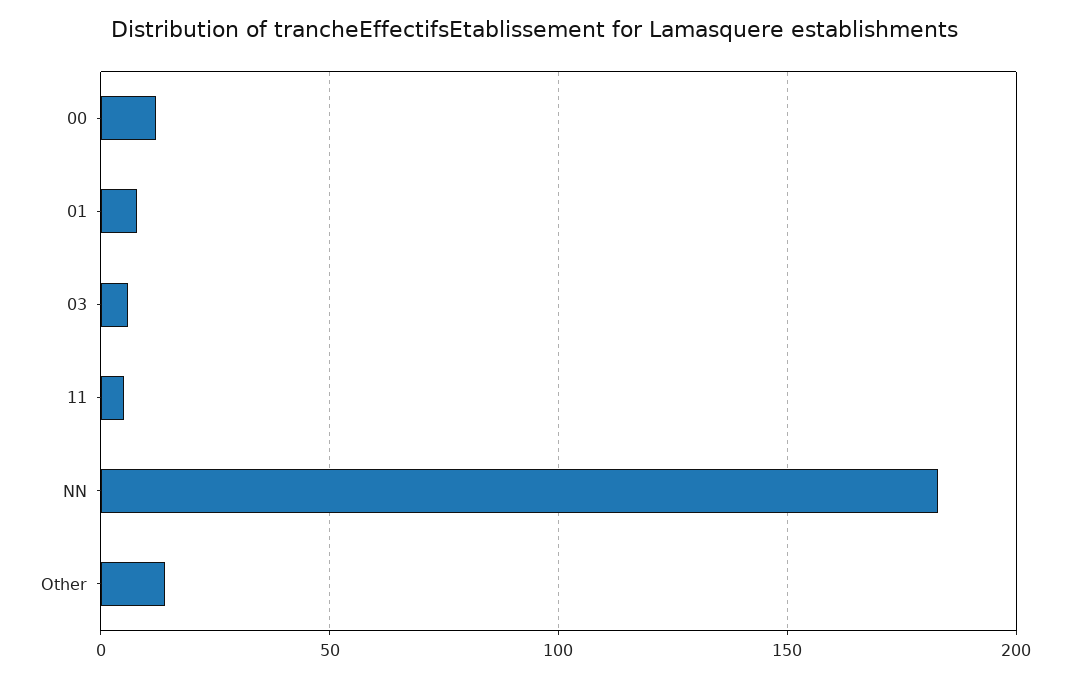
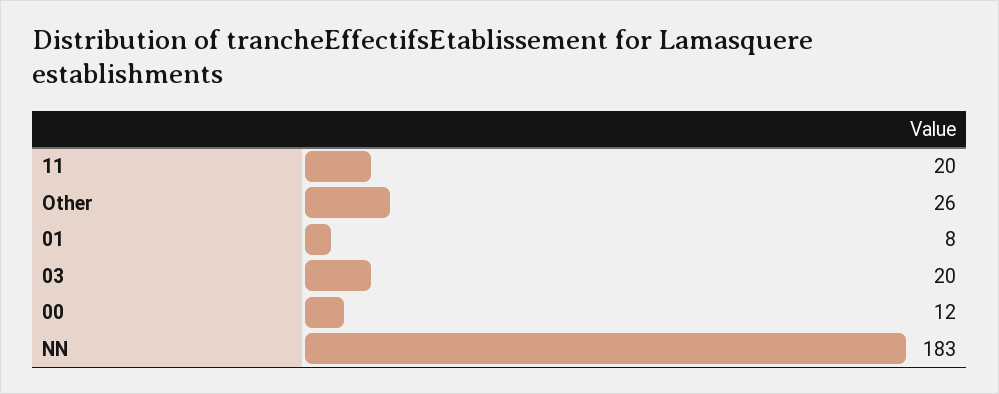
  {
    "00": 12,
    "01": 8,
-   "03": 5,
+   "03": 20,
-   "11": 5,
+   "11": 20,
    "NN": 183,
-   "Other": 15
+   "Other": 26
  }

